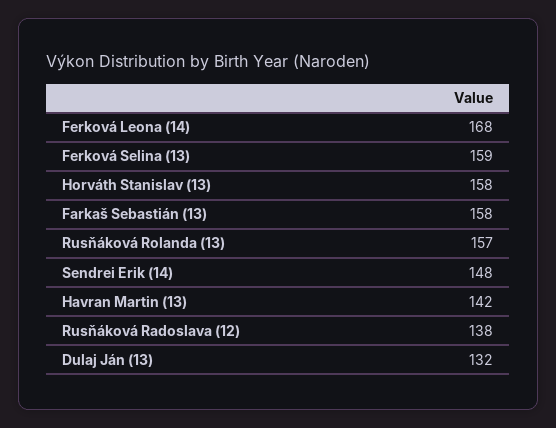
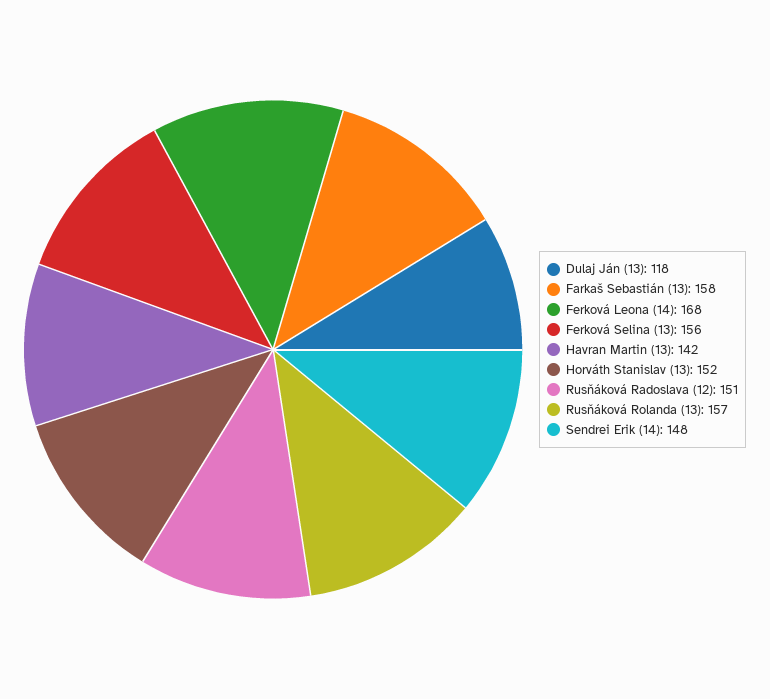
  {
    "Ferková Leona (14)": 168,
-   "Ferková Selina (13)": 159,
+   "Ferková Selina (13)": 156,
-   "Horváth Stanislav (13)": 158,
+   "Horváth Stanislav (13)": 152,
    "Farkaš Sebastián (13)": 158,
    "Rusňáková Rolanda (13)": 157,
    "Sendrei Erik (14)": 148,
    "Havran Martin (13)": 142,
-   "Rusňáková Radoslava (12)": 138,
+   "Rusňáková Radoslava (12)": 151,
-   "Dulaj Ján (13)": 132
+   "Dulaj Ján (13)": 118
  }

